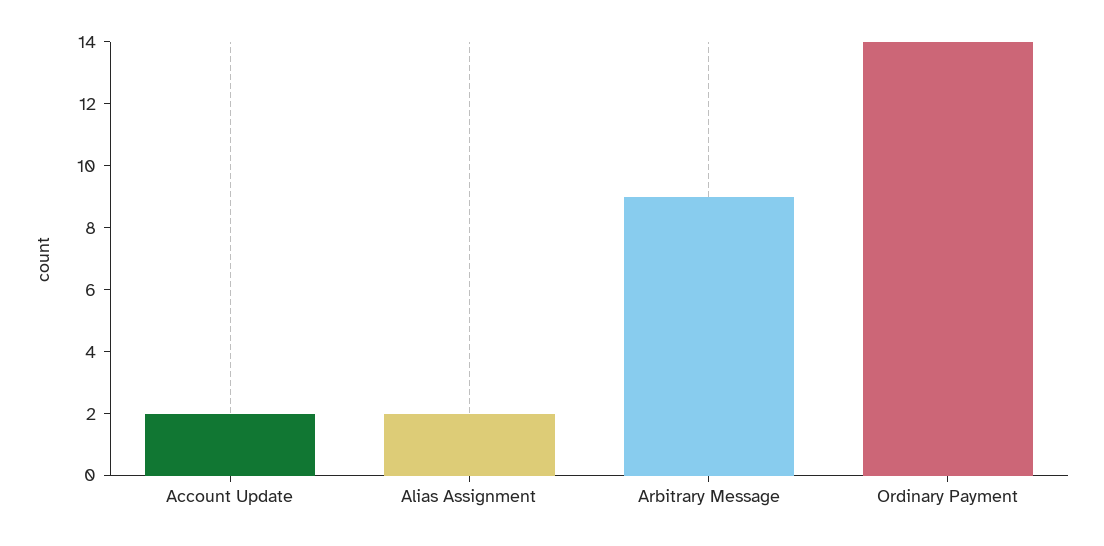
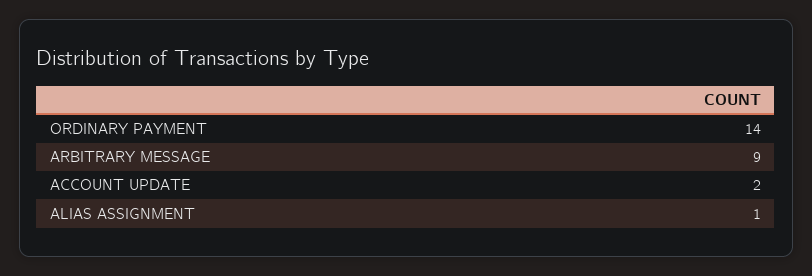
  {
    "Account Update": 2,
-   "Alias Assignment": 2,
+   "Alias Assignment": 1,
    "Arbitrary Message": 9,
    "Ordinary Payment": 14
  }

